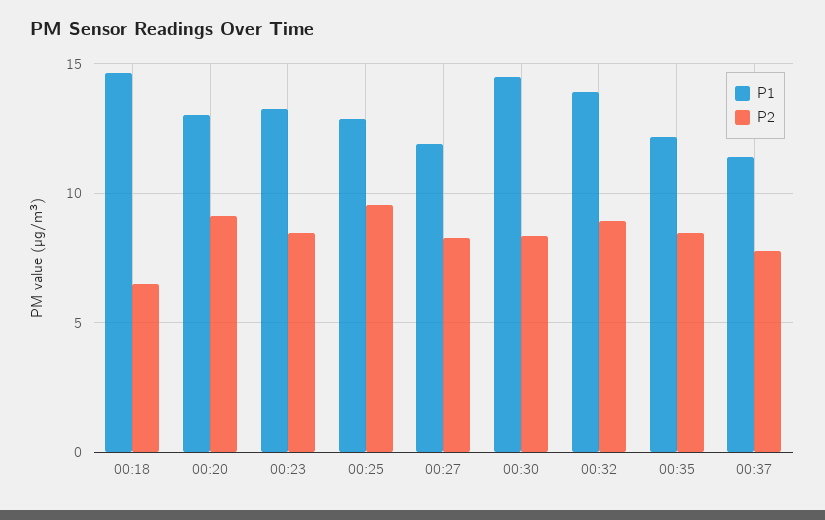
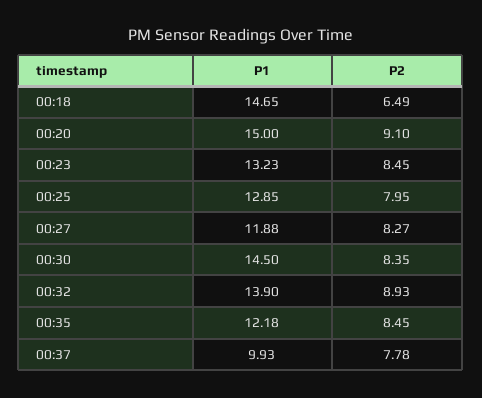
  {
    "P1": {
      "00:18": 14.65,
-     "00:20": 13,
+     "00:20": 15,
      "00:23": 13.23,
      "00:25": 12.85,
      "00:27": 11.88,
      "00:30": 14.5,
      "00:32": 13.9,
      "00:35": 12.18,
-     "00:37": 11.5
+     "00:37": 9.93
    },
    "P2": {
      "00:18": 6.49,
      "00:20": 9.1,
      "00:23": 8.45,
-     "00:25": 9.5,
+     "00:25": 7.95,
      "00:27": 8.27,
      "00:30": 8.35,
      "00:32": 8.93,
      "00:35": 8.45,
      "00:37": 7.78
    }
  }

